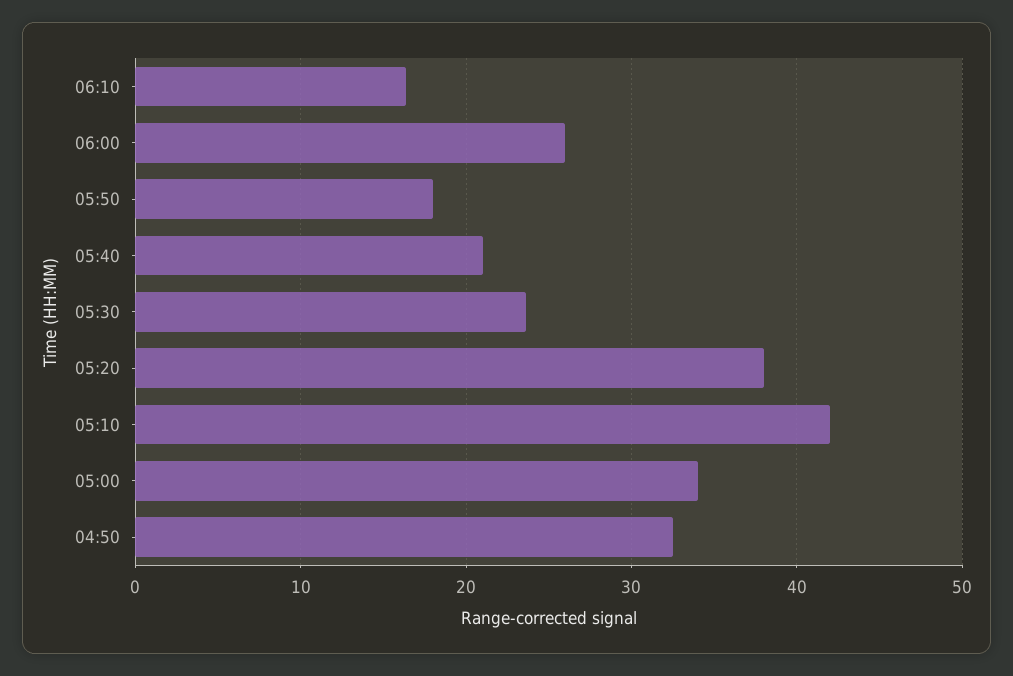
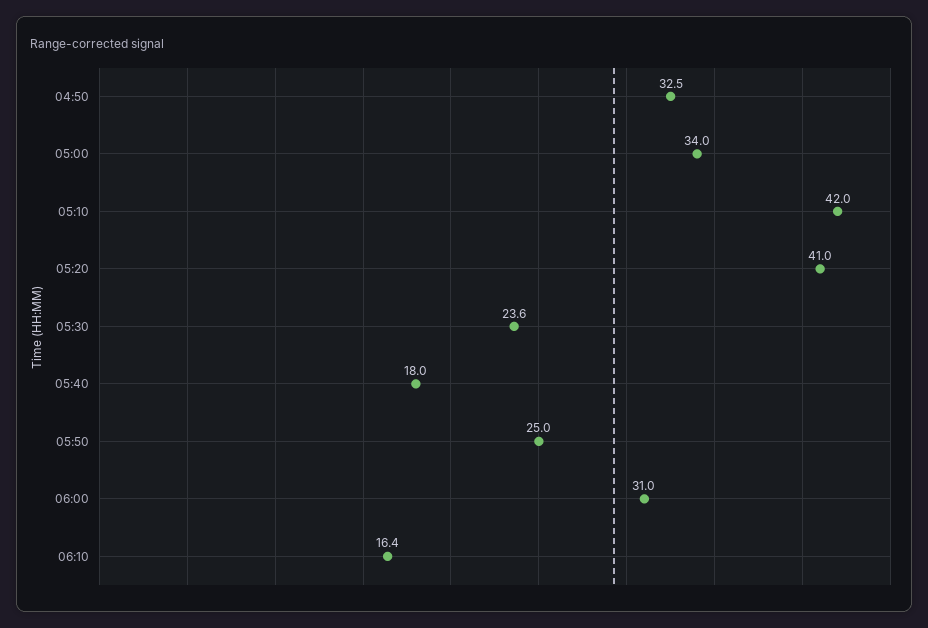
  {
    "06:10": 16.4,
-   "06:00": 26,
+   "06:00": 31,
-   "05:50": 18,
+   "05:50": 25,
-   "05:40": 21,
+   "05:40": 18,
    "05:30": 23.6,
-   "05:20": 38,
+   "05:20": 41,
    "05:10": 42,
    "05:00": 34,
    "04:50": 32.5
  }

